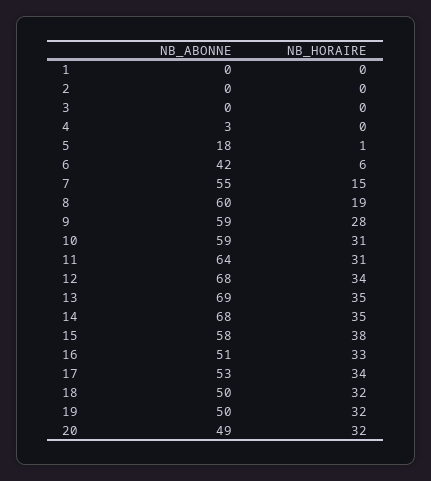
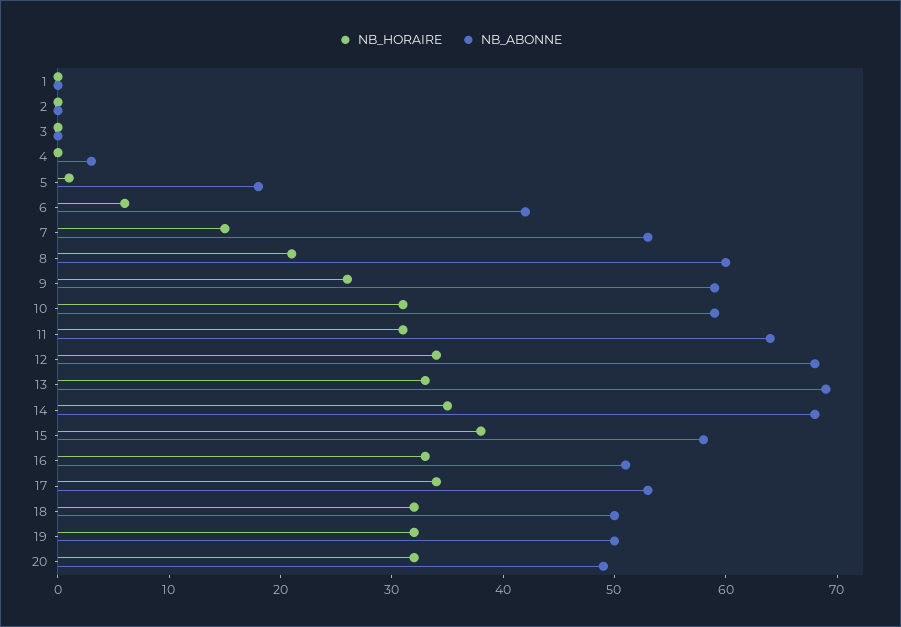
  {
    "NB_ABONNE": {
      "1": 0,
      "2": 0,
      "3": 0,
      "4": 3,
      "5": 18,
      "6": 42,
-     "7": 55,
+     "7": 53,
      "8": 60,
      "9": 59,
      "10": 59,
      "11": 64,
      "12": 68,
      "13": 69,
      "14": 68,
      "15": 58,
      "16": 51,
      "17": 53,
      "18": 50,
      "19": 50,
      "20": 49
    },
    "NB_HORAIRE": {
      "1": 0,
      "2": 0,
      "3": 0,
      "4": 0,
      "5": 1,
      "6": 6,
      "7": 15,
-     "8": 19,
+     "8": 21,
-     "9": 28,
+     "9": 26,
      "10": 31,
      "11": 31,
      "12": 34,
-     "13": 35,
+     "13": 33,
      "14": 35,
      "15": 38,
      "16": 33,
      "17": 34,
      "18": 32,
      "19": 32,
      "20": 32
    }
  }

